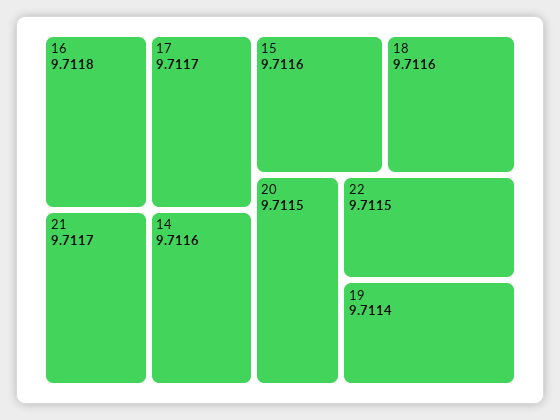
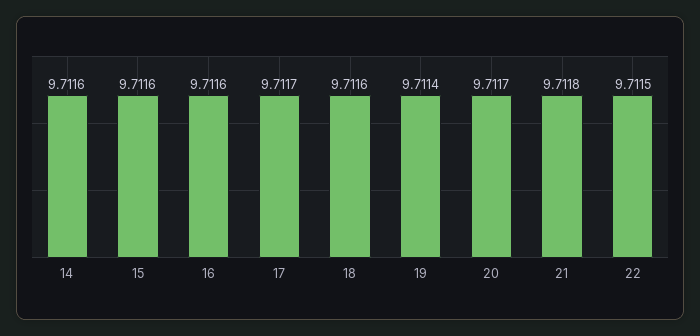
  {
-   "16": 9.7118,
+   "16": 9.7116,
    "17": 9.7117,
-   "21": 9.7117,
+   "21": 9.7118,
    "14": 9.7116,
    "15": 9.7116,
    "18": 9.7116,
-   "20": 9.7115,
+   "20": 9.7117,
    "22": 9.7115,
    "19": 9.7114
  }

